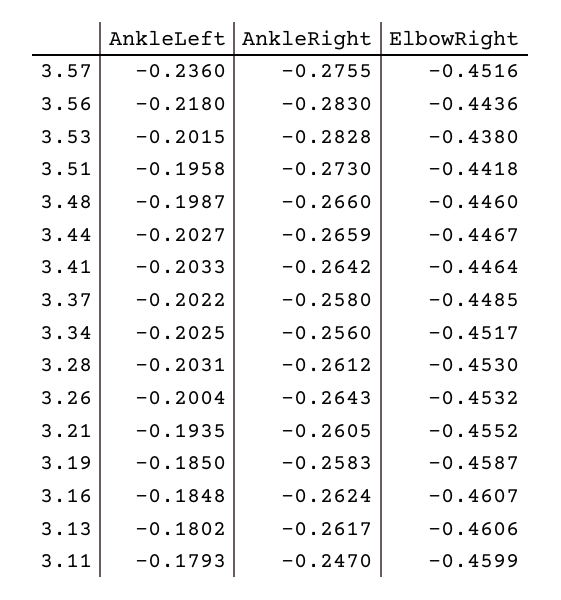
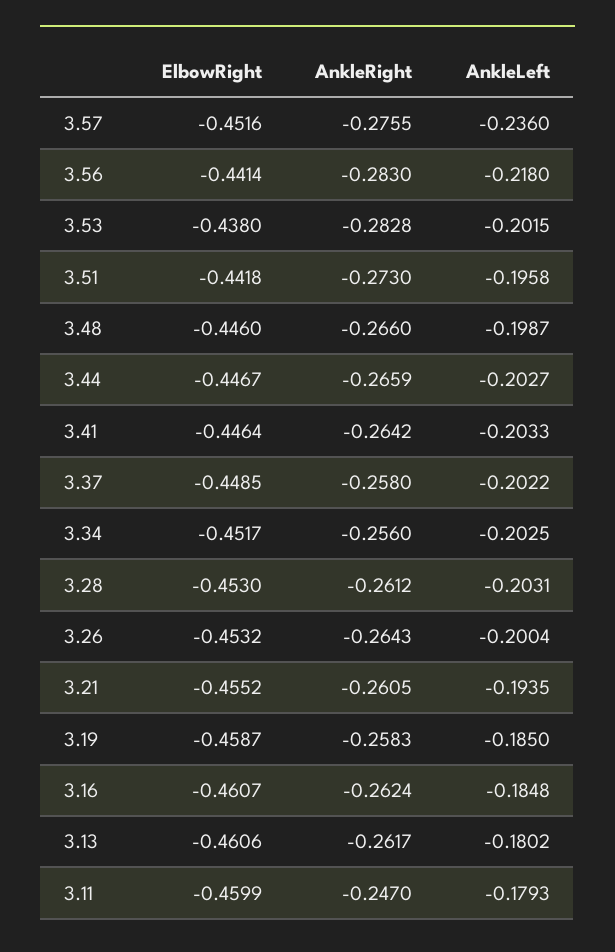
  {
    "AnkleLeft": {
      "3.57": -0.236,
      "3.56": -0.218,
      "3.53": -0.2015,
      "3.51": -0.1958,
      "3.48": -0.1987,
      "3.44": -0.2027,
      "3.41": -0.2033,
      "3.37": -0.2022,
      "3.34": -0.2025,
      "3.28": -0.2031,
      "3.26": -0.2004,
      "3.21": -0.1935,
      "3.19": -0.185,
      "3.16": -0.1848,
      "3.13": -0.1802,
      "3.11": -0.1793
    },
    "AnkleRight": {
      "3.57": -0.2755,
      "3.56": -0.283,
      "3.53": -0.2828,
      "3.51": -0.273,
      "3.48": -0.266,
      "3.44": -0.2659,
      "3.41": -0.2642,
      "3.37": -0.258,
      "3.34": -0.256,
      "3.28": -0.2612,
      "3.26": -0.2643,
      "3.21": -0.2605,
      "3.19": -0.2583,
      "3.16": -0.2624,
      "3.13": -0.2617,
      "3.11": -0.247
    },
    "ElbowRight": {
      "3.57": -0.4516,
-     "3.56": -0.4436,
+     "3.56": -0.4414,
      "3.53": -0.438,
      "3.51": -0.4418,
      "3.48": -0.446,
      "3.44": -0.4467,
      "3.41": -0.4464,
      "3.37": -0.4485,
      "3.34": -0.4517,
      "3.28": -0.453,
      "3.26": -0.4532,
      "3.21": -0.4552,
      "3.19": -0.4587,
      "3.16": -0.4607,
      "3.13": -0.4606,
      "3.11": -0.4599
    }
  }

